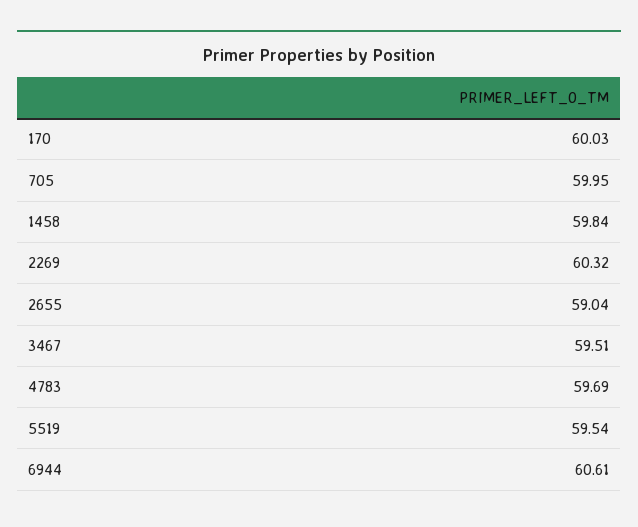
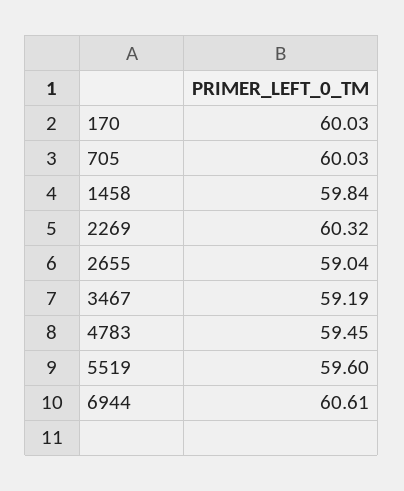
  {
    "170": 60.03,
-   "705": 59.95,
+   "705": 60.03,
    "1458": 59.84,
    "2269": 60.32,
    "2655": 59.04,
-   "3467": 59.51,
+   "3467": 59.19,
-   "4783": 59.69,
+   "4783": 59.45,
-   "5519": 59.54,
+   "5519": 59.6,
    "6944": 60.61
  }

